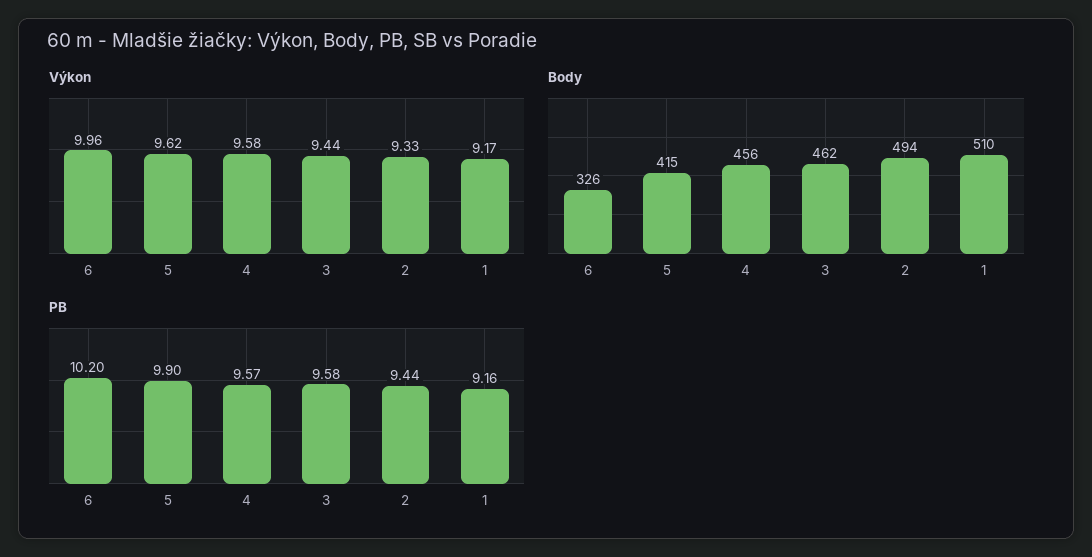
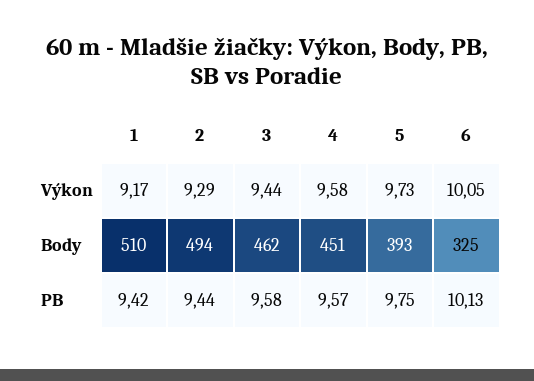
  {
    "Výkon": {
-     "6": 9.96,
+     "6": 10.05,
-     "5": 9.62,
+     "5": 9.73,
      "4": 9.58,
      "3": 9.44,
-     "2": 9.33,
+     "2": 9.29,
      "1": 9.17
    },
    "Body": {
-     "6": 326,
+     "6": 325,
-     "5": 415,
+     "5": 393,
-     "4": 456,
+     "4": 451,
      "3": 462,
      "2": 494,
      "1": 510
    },
    "PB": {
-     "6": 10.2,
+     "6": 10.13,
-     "5": 9.9,
+     "5": 9.75,
      "4": 9.57,
      "3": 9.58,
      "2": 9.44,
-     "1": 9.16
+     "1": 9.42
    }
  }

